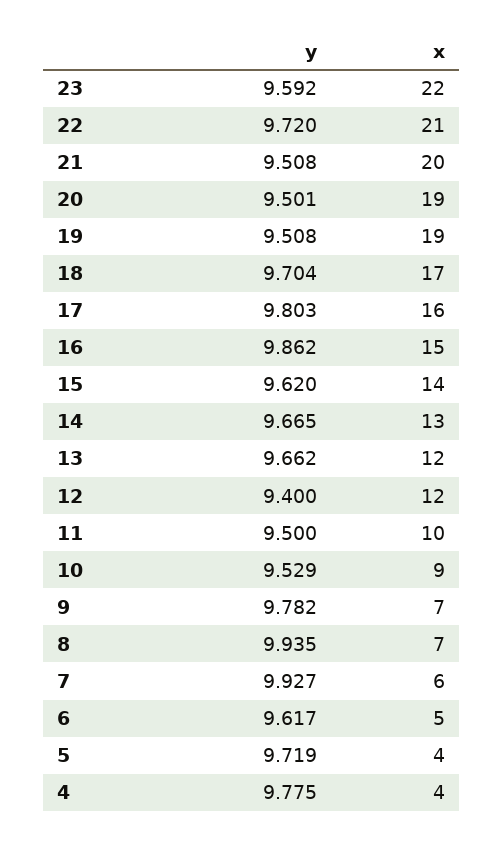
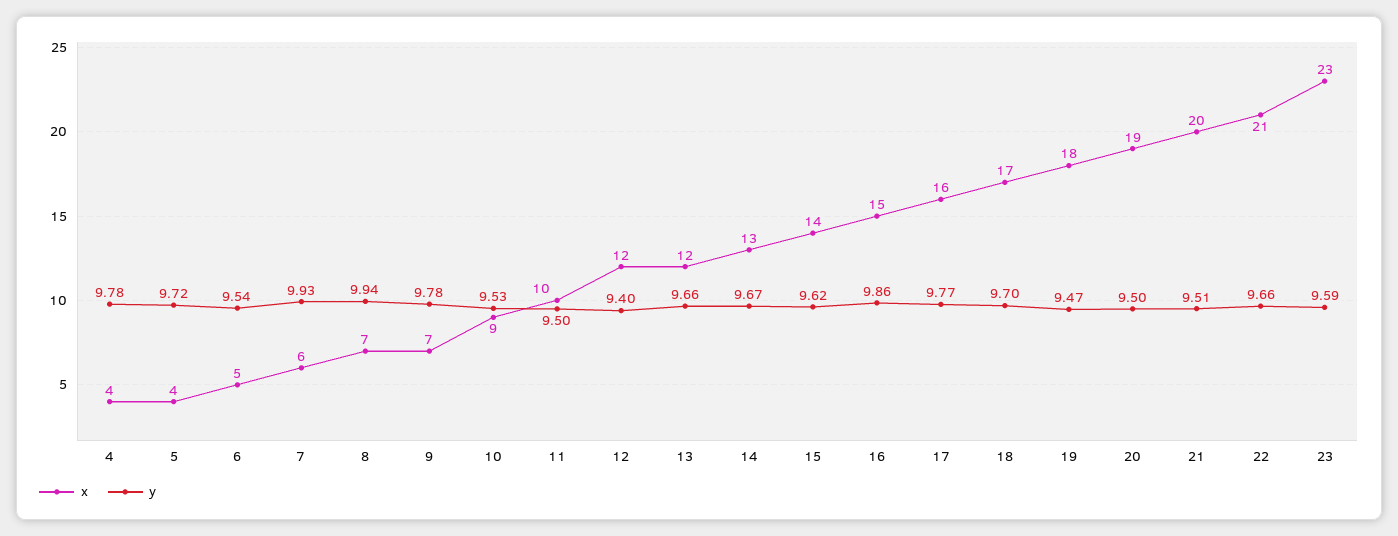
  {
    "y": {
      "23": 9.592,
-     "22": 9.72,
+     "22": 9.66,
      "21": 9.508,
      "20": 9.501,
-     "19": 9.508,
+     "19": 9.47,
      "18": 9.704,
-     "17": 9.803,
+     "17": 9.77,
      "16": 9.862,
      "15": 9.62,
      "14": 9.665,
      "13": 9.662,
      "12": 9.4,
      "11": 9.5,
      "10": 9.529,
      "9": 9.782,
      "8": 9.935,
      "7": 9.927,
-     "6": 9.617,
+     "6": 9.54,
      "5": 9.719,
      "4": 9.775
    },
    "x": {
-     "23": 22,
+     "23": 23,
      "22": 21,
      "21": 20,
      "20": 19,
-     "19": 19,
+     "19": 18,
      "18": 17,
      "17": 16,
      "16": 15,
      "15": 14,
      "14": 13,
      "13": 12,
      "12": 12,
      "11": 10,
      "10": 9,
      "9": 7,
      "8": 7,
      "7": 6,
      "6": 5,
      "5": 4,
      "4": 4
    }
  }

